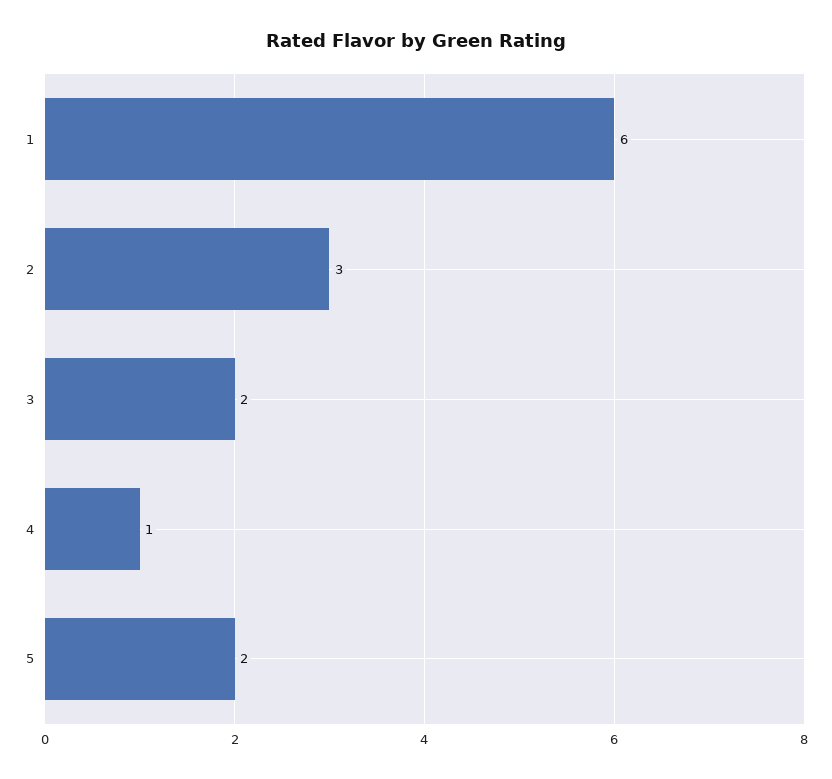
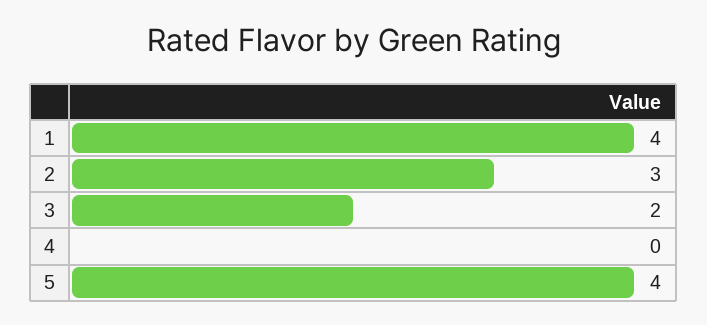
  {
-   "1": 6,
+   "1": 4,
    "2": 3,
    "3": 2,
-   "4": 1,
+   "4": 0,
-   "5": 2
+   "5": 4
  }

